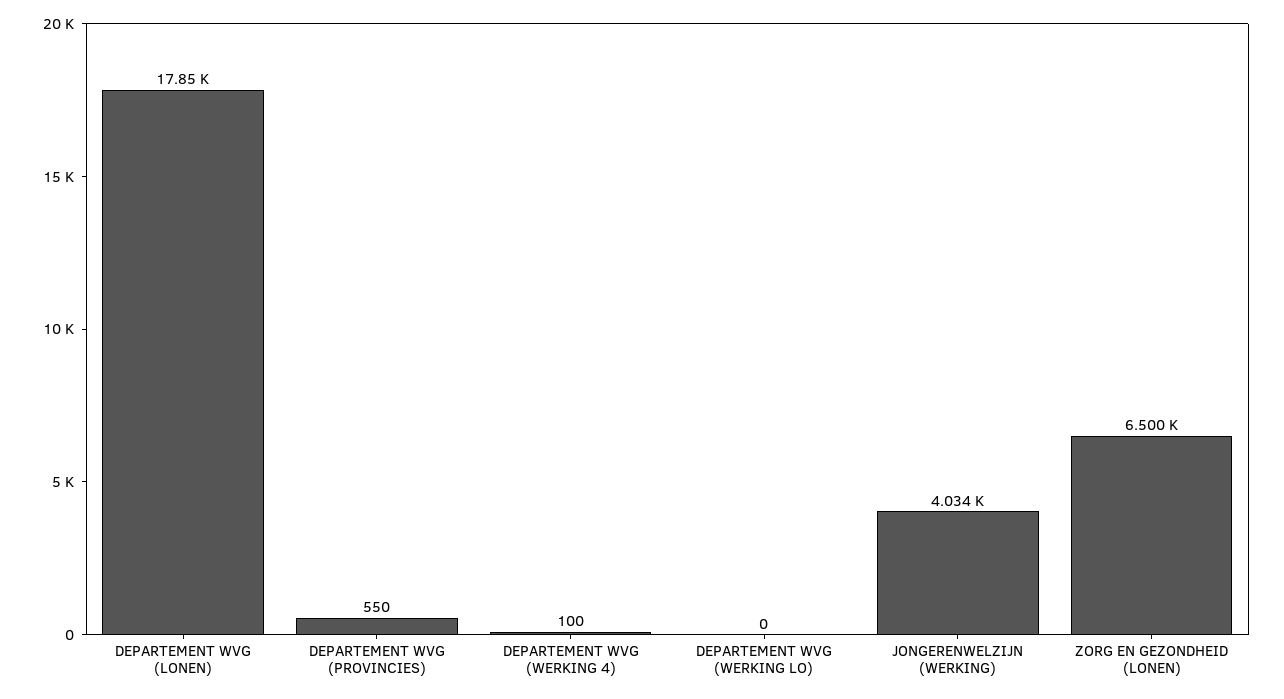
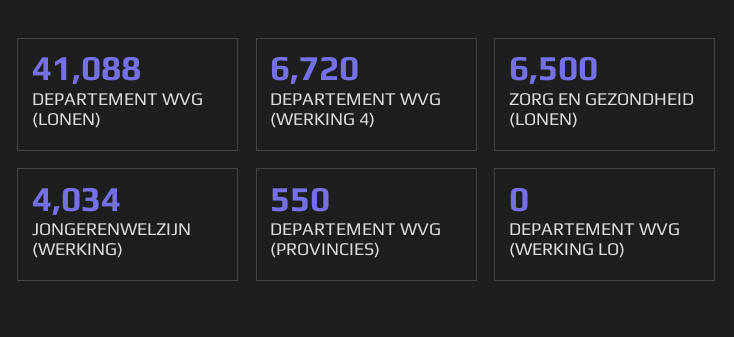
  {
-   "DEPARTEMENT WVG (LONEN)": 17850,
+   "DEPARTEMENT WVG (LONEN)": 41088,
    "DEPARTEMENT WVG (PROVINCIES)": 550,
-   "DEPARTEMENT WVG (WERKING 4)": 100,
+   "DEPARTEMENT WVG (WERKING 4)": 6720,
    "DEPARTEMENT WVG (WERKING LO)": 0,
    "JONGERENWELZIJN (WERKING)": 4034,
    "ZORG EN GEZONDHEID (LONEN)": 6500
  }

